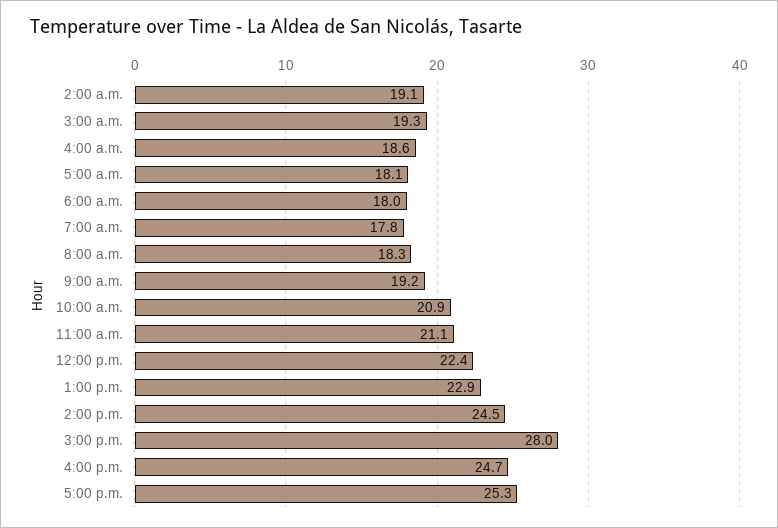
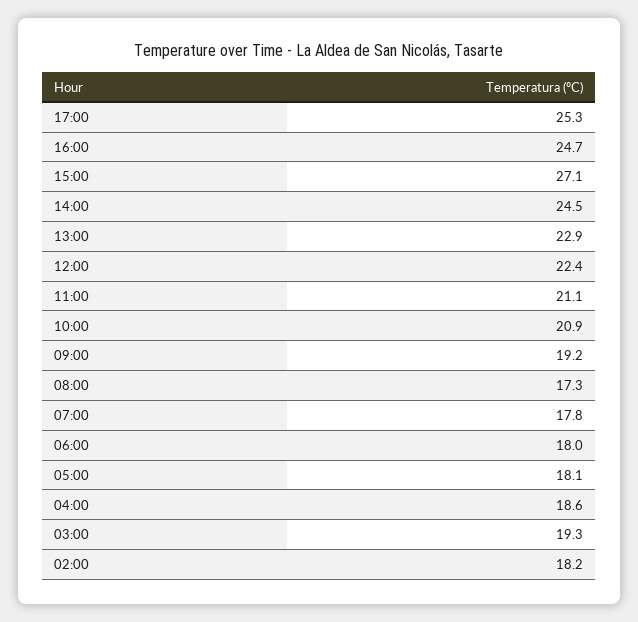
  {
-   "2:00 a.m.": 19.1,
+   "2:00 a.m.": 18.2,
    "3:00 a.m.": 19.3,
    "4:00 a.m.": 18.6,
    "5:00 a.m.": 18.1,
    "6:00 a.m.": 18,
    "7:00 a.m.": 17.8,
-   "8:00 a.m.": 18.3,
+   "8:00 a.m.": 17.3,
    "9:00 a.m.": 19.2,
    "10:00 a.m.": 20.9,
    "11:00 a.m.": 21.1,
    "12:00 p.m.": 22.4,
    "1:00 p.m.": 22.9,
    "2:00 p.m.": 24.5,
-   "3:00 p.m.": 28,
+   "3:00 p.m.": 27.1,
    "4:00 p.m.": 24.7,
    "5:00 p.m.": 25.3
  }

